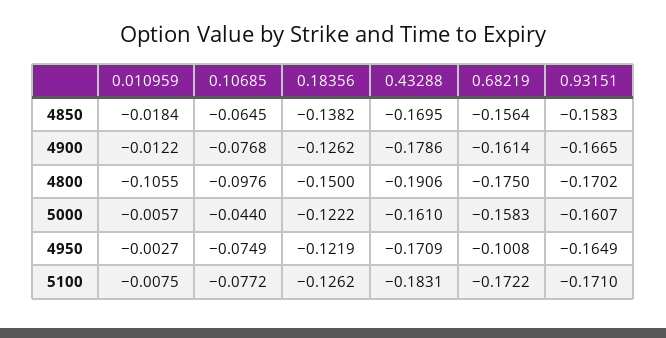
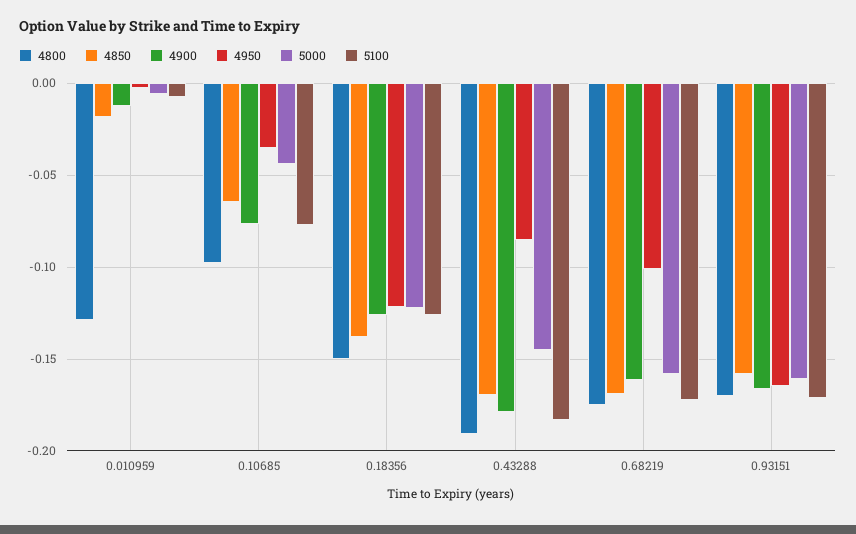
  {
    "4850": {
      "0.010959": -0.0184,
      "0.10685": -0.0645,
      "0.18356": -0.1382,
      "0.43288": -0.1695,
-     "0.68219": -0.1564,
+     "0.68219": -0.17,
      "0.93151": -0.1583
    },
    "4900": {
      "0.010959": -0.0122,
      "0.10685": -0.0768,
      "0.18356": -0.1262,
      "0.43288": -0.1786,
      "0.68219": -0.1614,
      "0.93151": -0.1665
    },
    "4800": {
-     "0.010959": -0.1055,
+     "0.010959": -0.13,
      "0.10685": -0.0976,
      "0.18356": -0.15,
      "0.43288": -0.1906,
      "0.68219": -0.175,
      "0.93151": -0.1702
    },
    "5000": {
      "0.010959": -0.0057,
      "0.10685": -0.044,
      "0.18356": -0.1222,
-     "0.43288": -0.161,
+     "0.43288": -0.145,
      "0.68219": -0.1583,
      "0.93151": -0.1607
    },
    "4950": {
      "0.010959": -0.0027,
-     "0.10685": -0.0749,
+     "0.10685": -0.035,
      "0.18356": -0.1219,
-     "0.43288": -0.1709,
+     "0.43288": -0.085,
      "0.68219": -0.1008,
      "0.93151": -0.1649
    },
    "5100": {
      "0.010959": -0.0075,
      "0.10685": -0.0772,
      "0.18356": -0.1262,
      "0.43288": -0.1831,
      "0.68219": -0.1722,
      "0.93151": -0.171
    }
  }

